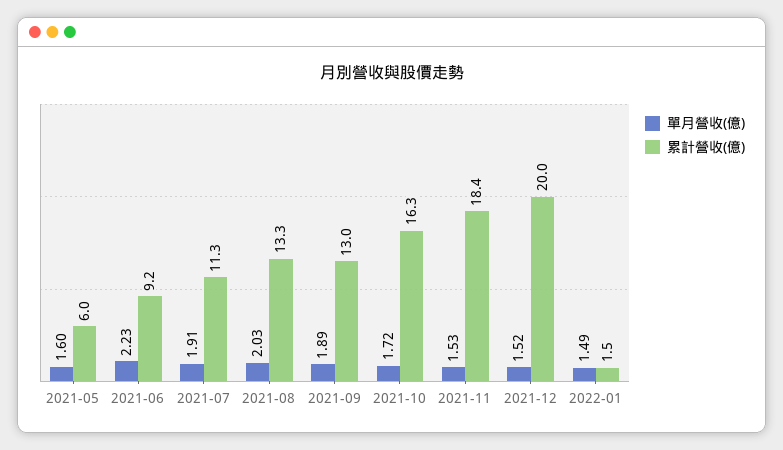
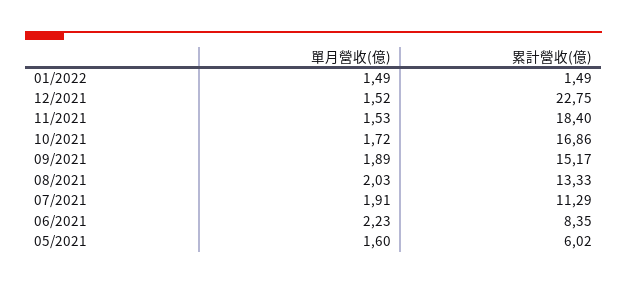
  {
    "單月營收(億)": {
      "2021-05": 1.6,
      "2021-06": 2.23,
      "2021-07": 1.91,
      "2021-08": 2.03,
      "2021-09": 1.89,
      "2021-10": 1.72,
      "2021-11": 1.53,
      "2021-12": 1.52,
      "2022-01": 1.49
    },
    "累計營收(億)": {
      "2021-05": 6.02,
-     "2021-06": 9.2,
+     "2021-06": 8.35,
      "2021-07": 11.29,
      "2021-08": 13.33,
-     "2021-09": 13,
+     "2021-09": 15.17,
-     "2021-10": 16.3,
+     "2021-10": 16.86,
      "2021-11": 18.4,
-     "2021-12": 20,
+     "2021-12": 22.75,
      "2022-01": 1.49
    }
  }

